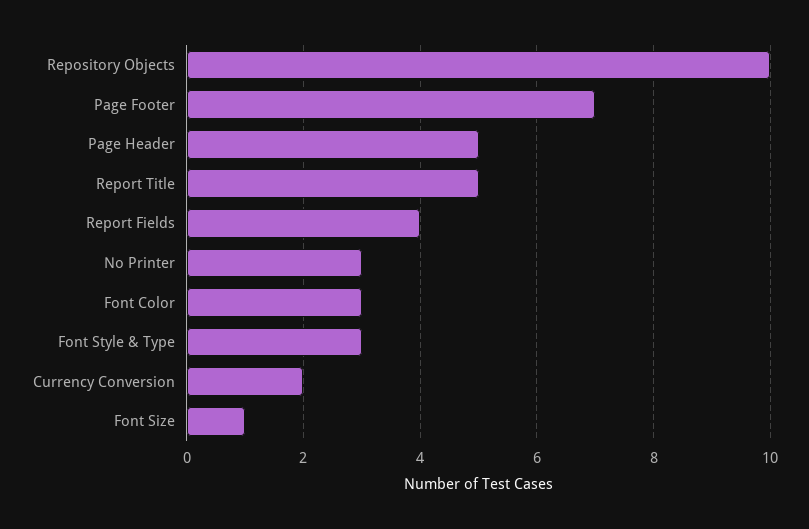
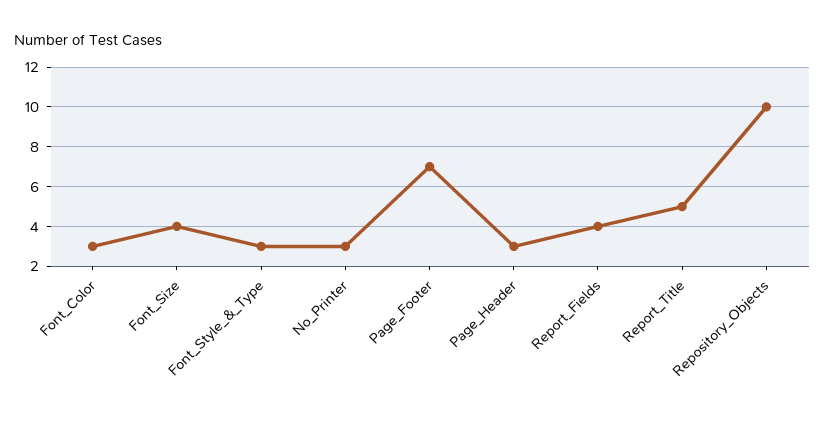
  {
    "Repository Objects": 10,
    "Page Footer": 7,
-   "Page Header": 5,
+   "Page Header": 3,
    "Report Title": 5,
    "Report Fields": 4,
    "No Printer": 3,
    "Font Color": 3,
    "Font Style & Type": 3,
-   "Currency Conversion": 2,
-   "Font Size": 1
+   "Font Size": 4
  }

